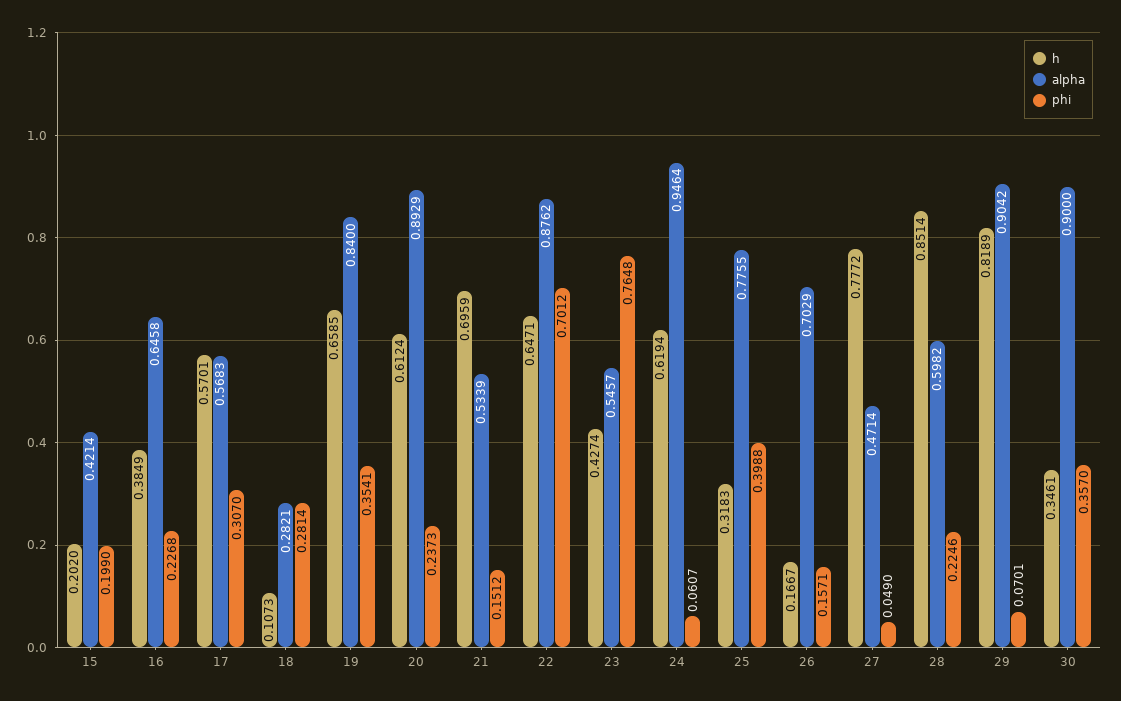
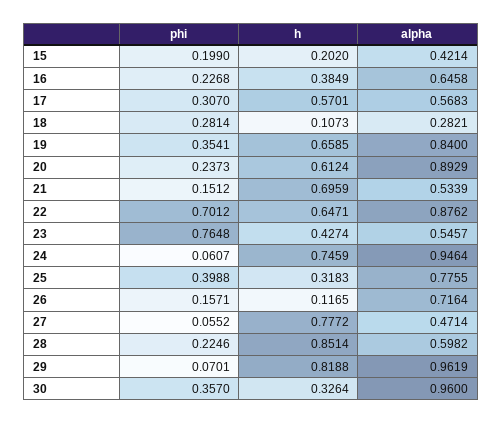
  {
    "h": {
      "15": 0.202,
      "16": 0.3849,
      "17": 0.5701,
      "18": 0.1073,
      "19": 0.6585,
      "20": 0.6124,
      "21": 0.6959,
      "22": 0.6471,
      "23": 0.4274,
-     "24": 0.6194,
+     "24": 0.7459,
      "25": 0.3183,
-     "26": 0.1667,
+     "26": 0.1165,
      "27": 0.7772,
      "28": 0.8514,
-     "29": 0.8189,
+     "29": 0.8188,
-     "30": 0.3461
+     "30": 0.3264
    },
    "alpha": {
      "15": 0.4214,
      "16": 0.6458,
      "17": 0.5683,
      "18": 0.2821,
      "19": 0.84,
      "20": 0.8929,
      "21": 0.5339,
      "22": 0.8762,
      "23": 0.5457,
      "24": 0.9464,
      "25": 0.7755,
-     "26": 0.7029,
+     "26": 0.7164,
      "27": 0.4714,
      "28": 0.5982,
-     "29": 0.9042,
+     "29": 0.9619,
-     "30": 0.9
+     "30": 0.96
    },
    "phi": {
      "15": 0.199,
      "16": 0.2268,
      "17": 0.307,
      "18": 0.2814,
      "19": 0.3541,
      "20": 0.2373,
      "21": 0.1512,
      "22": 0.7012,
      "23": 0.7648,
      "24": 0.0607,
      "25": 0.3988,
      "26": 0.1571,
-     "27": 0.049,
+     "27": 0.0552,
      "28": 0.2246,
      "29": 0.0701,
      "30": 0.357
    }
  }

